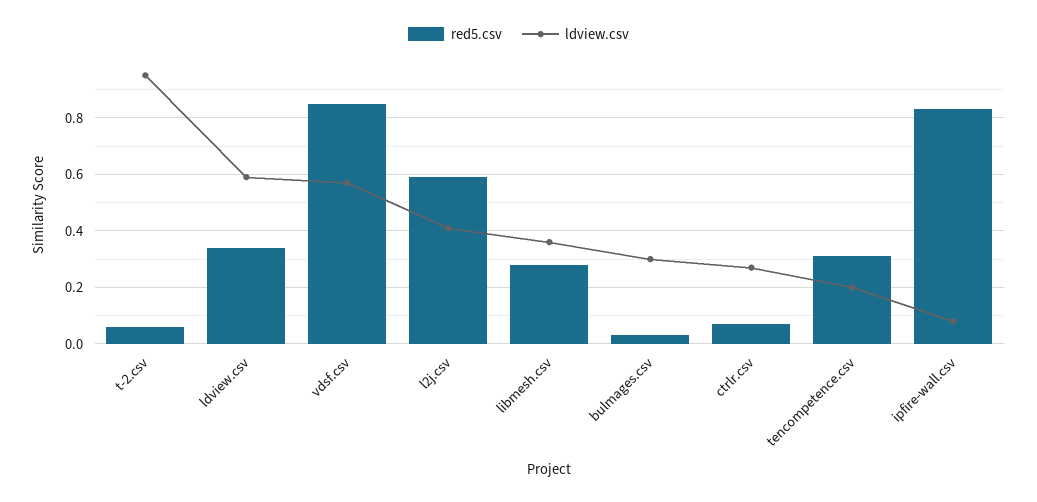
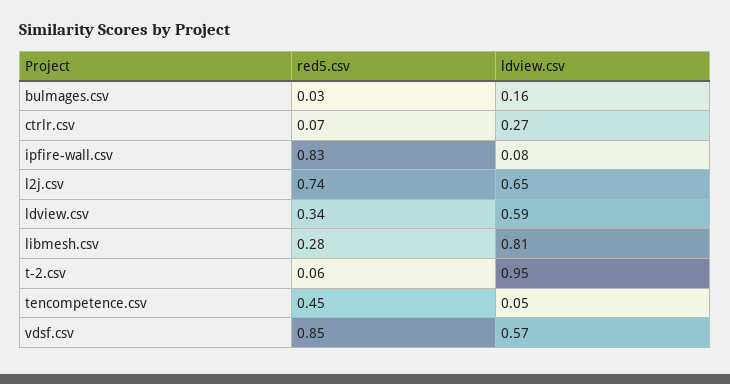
  {
    "red5.csv": {
      "t-2.csv": 0.06,
      "ldview.csv": 0.34,
      "vdsf.csv": 0.85,
-     "l2j.csv": 0.6,
+     "l2j.csv": 0.74,
      "libmesh.csv": 0.28,
      "bulmages.csv": 0.03,
      "ctrlr.csv": 0.07,
-     "tencompetence.csv": 0.3,
+     "tencompetence.csv": 0.45,
      "ipfire-wall.csv": 0.83
    },
    "ldview.csv": {
      "t-2.csv": 0.95,
      "ldview.csv": 0.59,
      "vdsf.csv": 0.57,
-     "l2j.csv": 0.4,
+     "l2j.csv": 0.65,
-     "libmesh.csv": 0.35,
+     "libmesh.csv": 0.81,
-     "bulmages.csv": 0.3,
+     "bulmages.csv": 0.16,
      "ctrlr.csv": 0.27,
-     "tencompetence.csv": 0.2,
+     "tencompetence.csv": 0.05,
      "ipfire-wall.csv": 0.08
    }
  }

